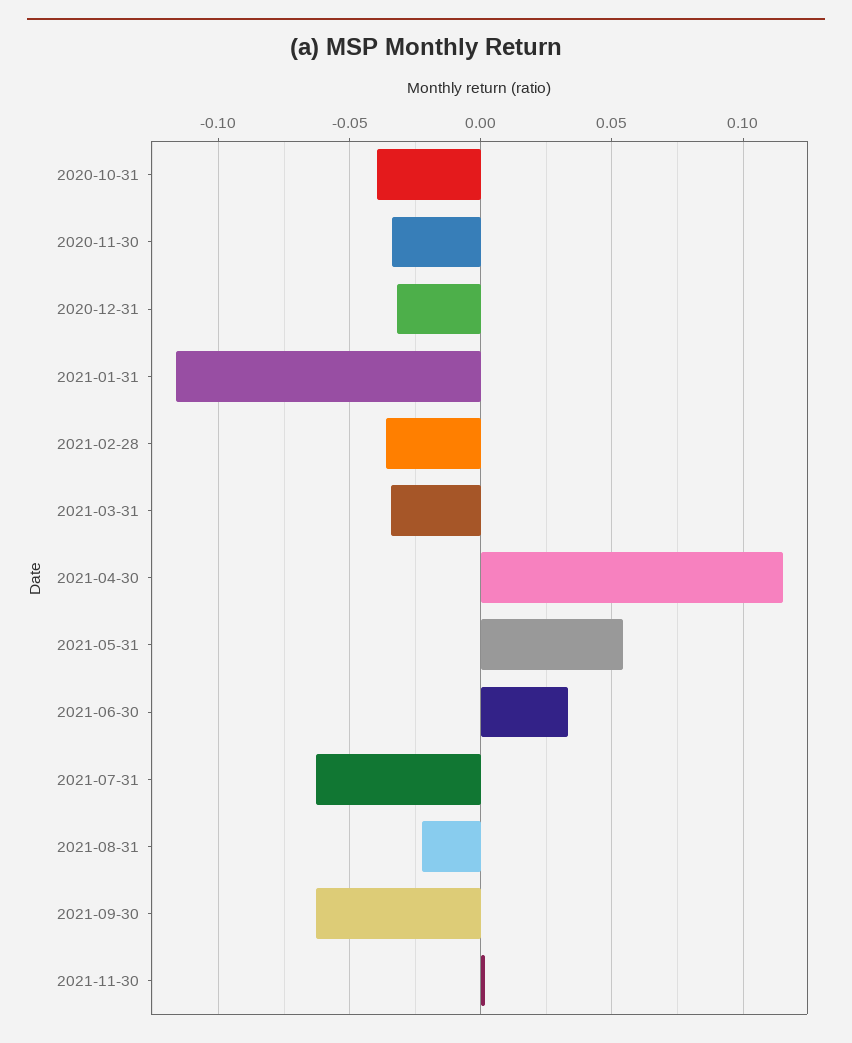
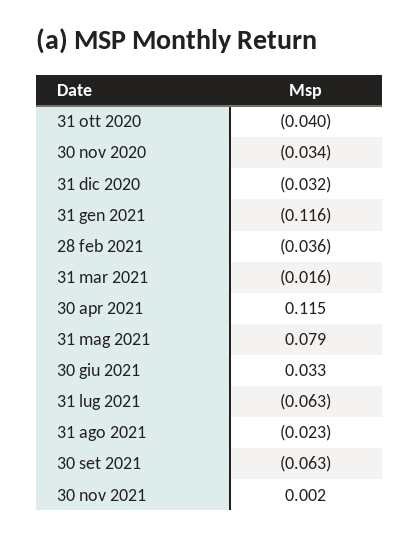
  {
    "2020-10-31": -0.04,
    "2020-11-30": -0.034,
    "2020-12-31": -0.032,
    "2021-01-31": -0.116,
    "2021-02-28": -0.036,
-   "2021-03-31": -0.035,
+   "2021-03-31": -0.016,
    "2021-04-30": 0.115,
-   "2021-05-31": 0.055,
+   "2021-05-31": 0.079,
    "2021-06-30": 0.033,
    "2021-07-31": -0.063,
    "2021-08-31": -0.023,
    "2021-09-30": -0.063,
    "2021-11-30": 0.002
  }

